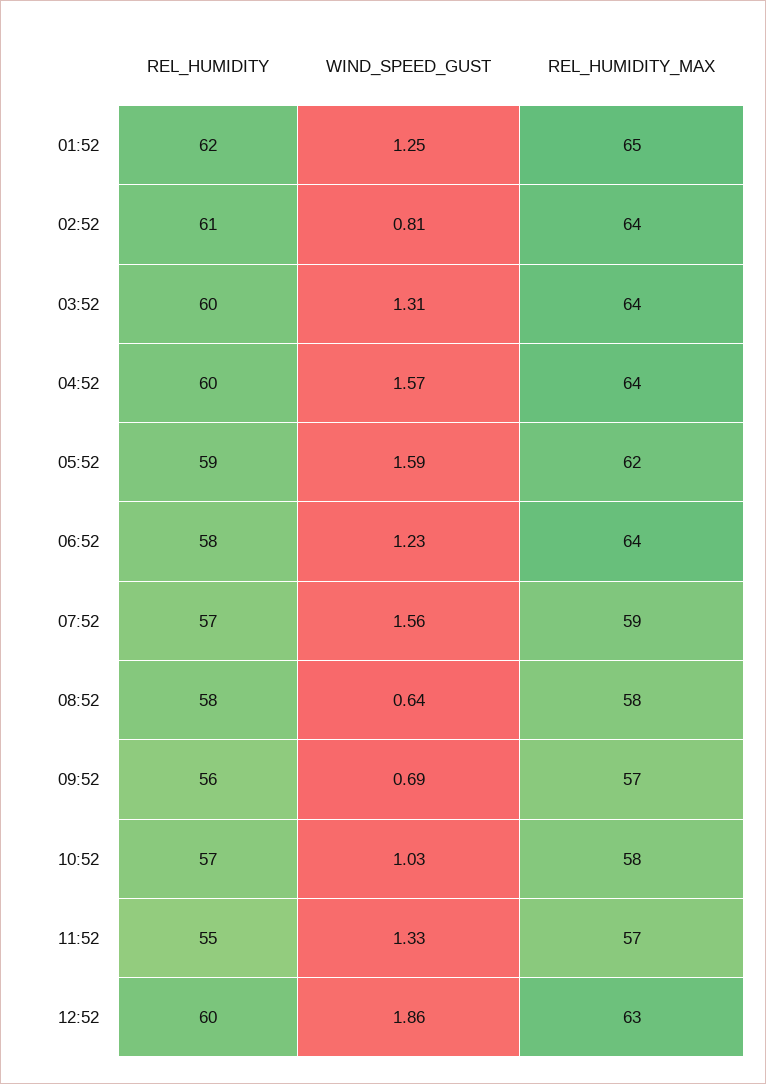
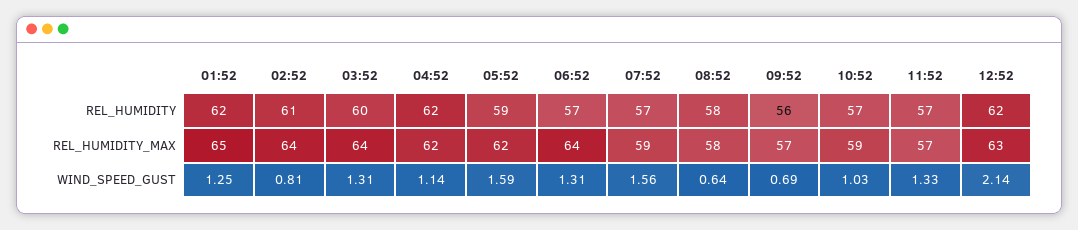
  {
    "REL_HUMIDITY": {
      "01:52": 62,
      "02:52": 61,
      "03:52": 60,
-     "04:52": 60,
+     "04:52": 62,
      "05:52": 59,
-     "06:52": 58,
+     "06:52": 57,
      "07:52": 57,
      "08:52": 58,
      "09:52": 56,
      "10:52": 57,
-     "11:52": 55,
+     "11:52": 57,
-     "12:52": 60
+     "12:52": 62
    },
    "WIND_SPEED_GUST": {
      "01:52": 1.25,
      "02:52": 0.81,
      "03:52": 1.31,
-     "04:52": 1.57,
+     "04:52": 1.14,
      "05:52": 1.59,
-     "06:52": 1.23,
+     "06:52": 1.31,
      "07:52": 1.56,
      "08:52": 0.64,
      "09:52": 0.69,
      "10:52": 1.03,
      "11:52": 1.33,
-     "12:52": 1.86
+     "12:52": 2.14
    },
    "REL_HUMIDITY_MAX": {
      "01:52": 65,
      "02:52": 64,
      "03:52": 64,
-     "04:52": 64,
+     "04:52": 62,
      "05:52": 62,
      "06:52": 64,
      "07:52": 59,
      "08:52": 58,
      "09:52": 57,
-     "10:52": 58,
+     "10:52": 59,
      "11:52": 57,
      "12:52": 63
    }
  }

